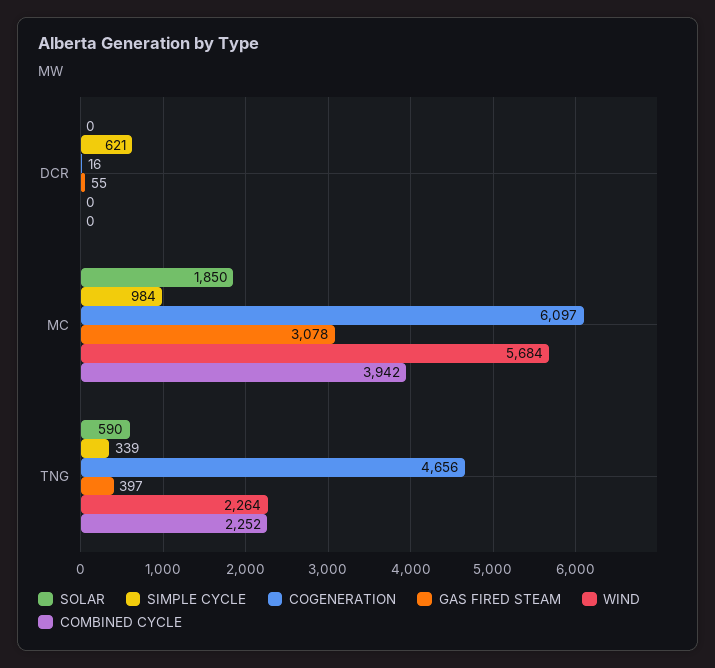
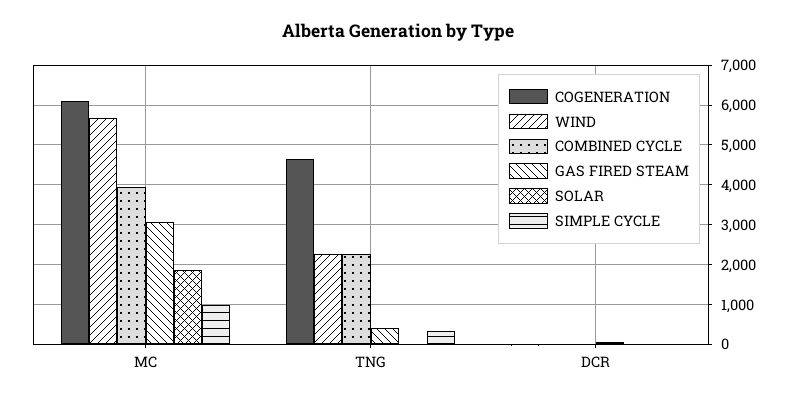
  {
    "SOLAR": {
      "DCR": 0,
      "MC": 1850,
-     "TNG": 590
+     "TNG": 0
    },
    "SIMPLE CYCLE": {
-     "DCR": 621,
+     "DCR": 0,
      "MC": 984,
      "TNG": 339
    },
    "COGENERATION": {
      "DCR": 16,
      "MC": 6097,
      "TNG": 4656
    },
    "GAS FIRED STEAM": {
      "DCR": 55,
      "MC": 3078,
      "TNG": 397
    },
    "WIND": {
      "DCR": 0,
      "MC": 5684,
      "TNG": 2264
    },
    "COMBINED CYCLE": {
      "DCR": 0,
      "MC": 3942,
      "TNG": 2252
    }
  }

